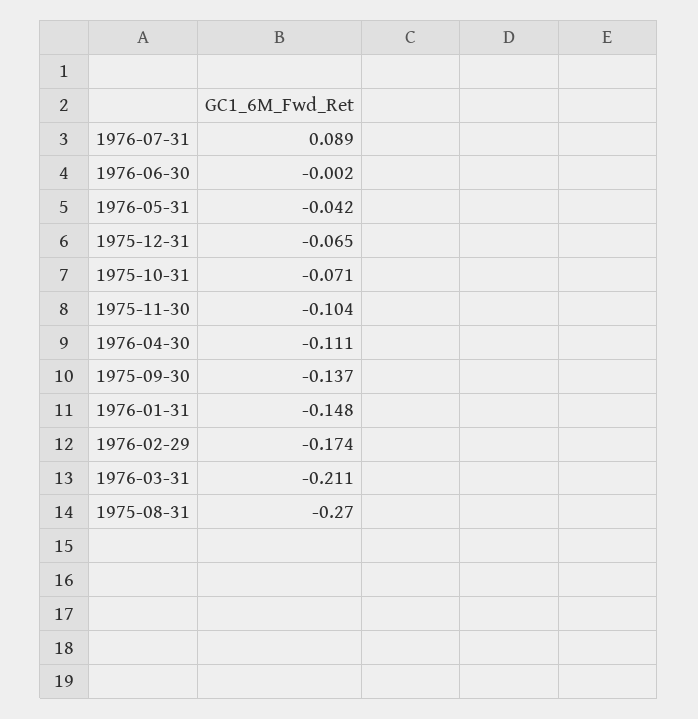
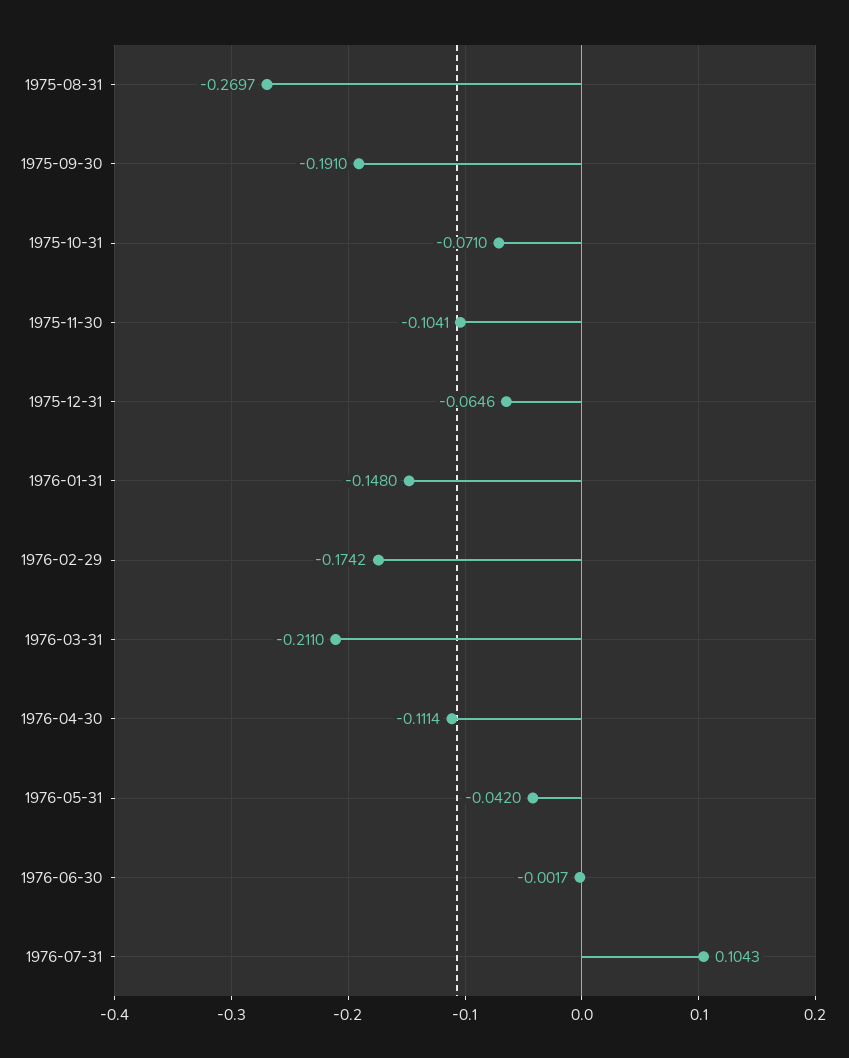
  {
-   "1976-07-31": 0.089,
+   "1976-07-31": 0.1043,
    "1976-06-30": -0.0017,
    "1976-05-31": -0.042,
    "1975-12-31": -0.0646,
    "1975-10-31": -0.071,
    "1975-11-30": -0.1041,
    "1976-04-30": -0.1114,
-   "1975-09-30": -0.137,
+   "1975-09-30": -0.191,
    "1976-01-31": -0.148,
    "1976-02-29": -0.1742,
    "1976-03-31": -0.211,
    "1975-08-31": -0.2697
  }

